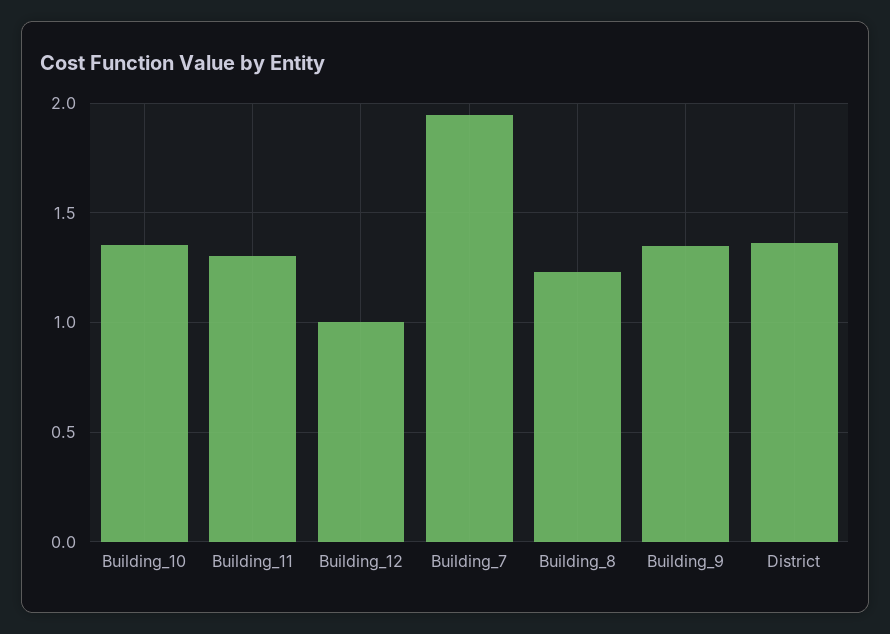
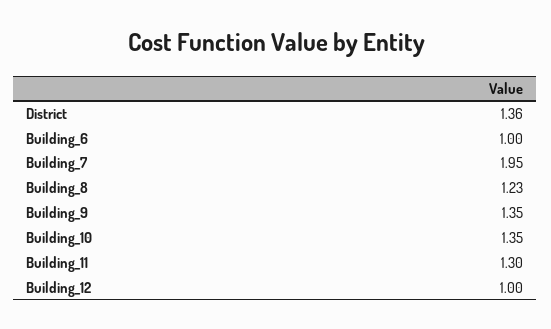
  {
    "Building_10": 1.35,
    "Building_11": 1.3,
    "Building_12": 1,
    "Building_7": 1.95,
    "Building_8": 1.23,
    "Building_9": 1.35,
-   "District": 1.36
+   "District": 1.36,
+   "Building_6": 1
  }

